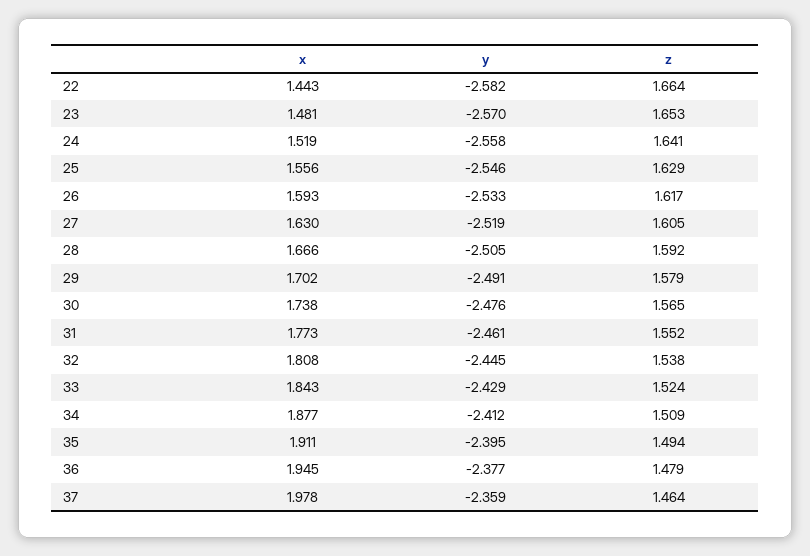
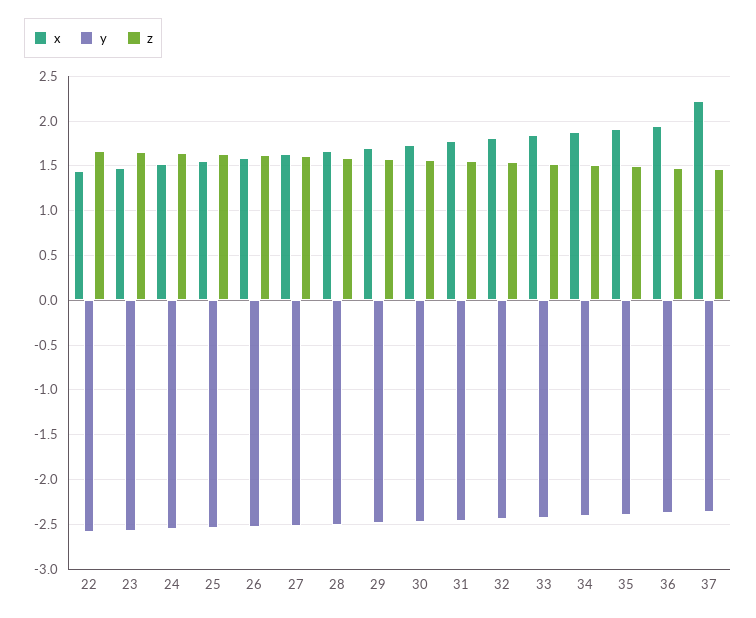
  {
    "x": {
      "22": 1.443,
      "23": 1.481,
      "24": 1.519,
      "25": 1.556,
      "26": 1.593,
      "27": 1.63,
      "28": 1.666,
      "29": 1.702,
      "30": 1.738,
      "31": 1.773,
      "32": 1.808,
      "33": 1.843,
      "34": 1.877,
      "35": 1.911,
      "36": 1.945,
-     "37": 1.978
+     "37": 2.2
    },
    "y": {
      "22": -2.582,
      "23": -2.57,
      "24": -2.558,
      "25": -2.546,
      "26": -2.533,
      "27": -2.519,
      "28": -2.505,
      "29": -2.491,
      "30": -2.476,
      "31": -2.461,
      "32": -2.445,
      "33": -2.429,
      "34": -2.412,
      "35": -2.395,
      "36": -2.377,
      "37": -2.359
    },
    "z": {
      "22": 1.664,
      "23": 1.653,
      "24": 1.641,
      "25": 1.629,
      "26": 1.617,
      "27": 1.605,
      "28": 1.592,
      "29": 1.579,
      "30": 1.565,
      "31": 1.552,
      "32": 1.538,
      "33": 1.524,
      "34": 1.509,
      "35": 1.494,
      "36": 1.479,
      "37": 1.464
    }
  }

